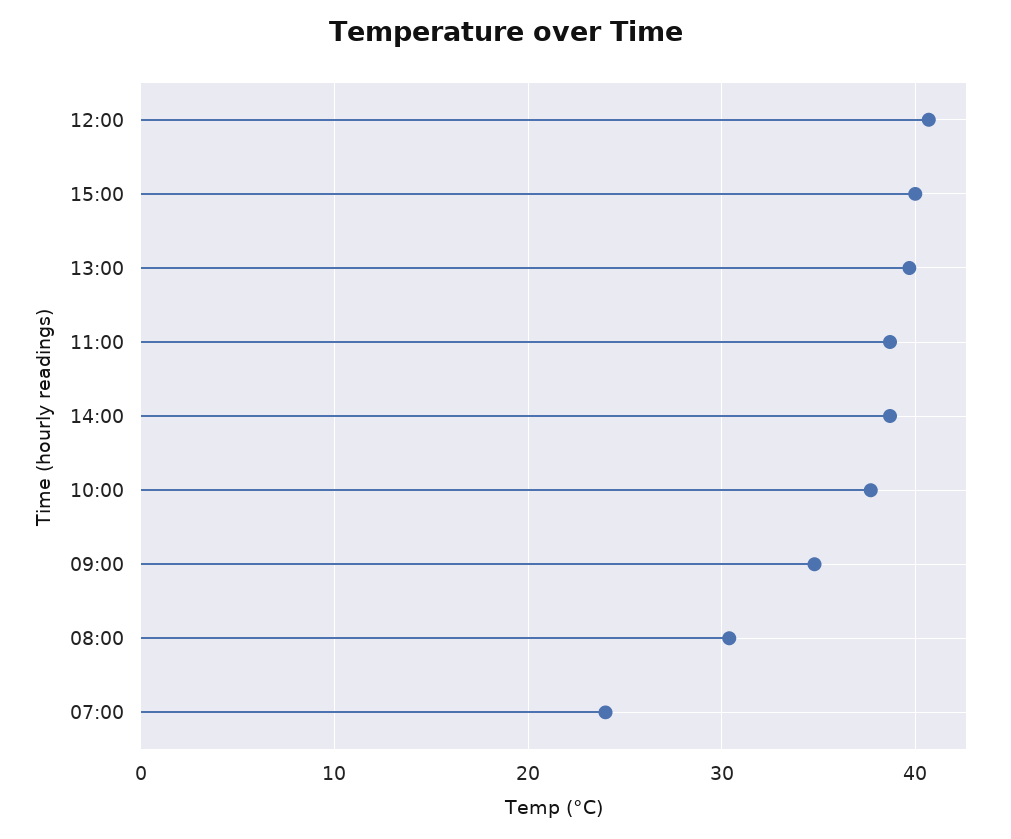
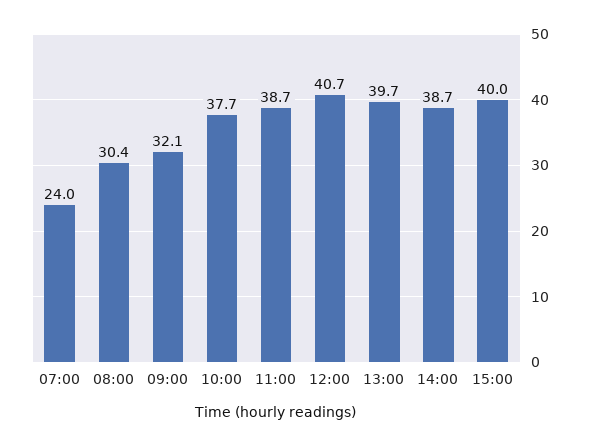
  {
    "12:00": 40.7,
    "15:00": 40,
    "13:00": 39.7,
    "11:00": 38.7,
    "14:00": 38.7,
    "10:00": 37.7,
-   "09:00": 35,
+   "09:00": 32.1,
    "08:00": 30.4,
    "07:00": 24
  }

